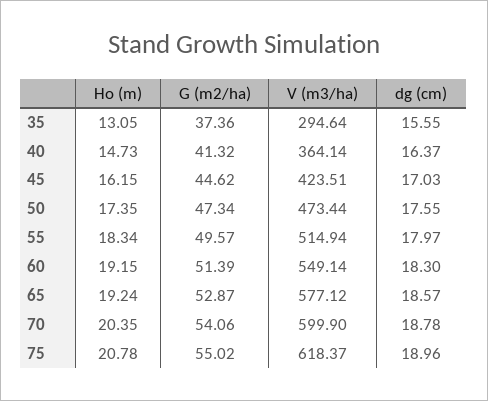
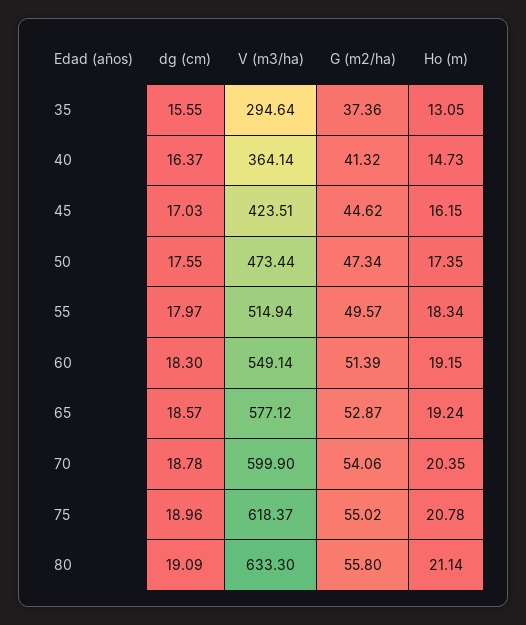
  {
    "Ho (m)": {
      "35": 13.05,
      "40": 14.73,
      "45": 16.15,
      "50": 17.35,
      "55": 18.34,
      "60": 19.15,
      "65": 19.24,
      "70": 20.35,
-     "75": 20.78
+     "75": 20.78,
+     "80": 21.14
    },
    "G (m2/ha)": {
      "35": 37.36,
      "40": 41.32,
      "45": 44.62,
      "50": 47.34,
      "55": 49.57,
      "60": 51.39,
      "65": 52.87,
      "70": 54.06,
-     "75": 55.02
+     "75": 55.02,
+     "80": 55.8
    },
    "V (m3/ha)": {
      "35": 294.64,
      "40": 364.14,
      "45": 423.51,
      "50": 473.44,
      "55": 514.94,
      "60": 549.14,
      "65": 577.12,
      "70": 599.9,
-     "75": 618.37
+     "75": 618.37,
+     "80": 633.3
    },
    "dg (cm)": {
      "35": 15.55,
      "40": 16.37,
      "45": 17.03,
      "50": 17.55,
      "55": 17.97,
      "60": 18.3,
      "65": 18.57,
      "70": 18.78,
-     "75": 18.96
+     "75": 18.96,
+     "80": 19.09
    }
  }

